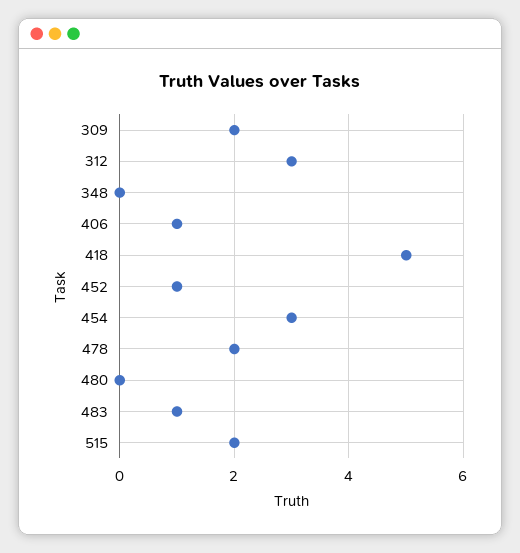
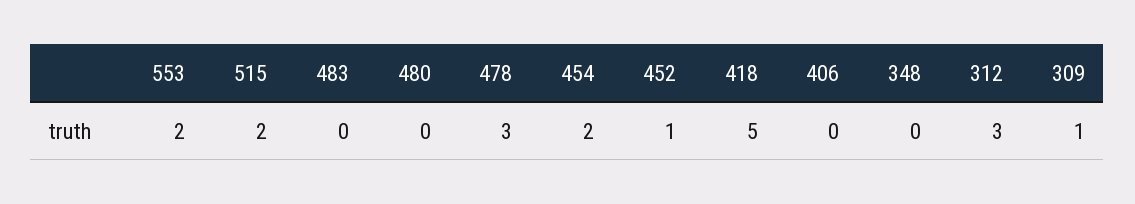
  {
-   "309": 2,
+   "309": 1,
    "312": 3,
    "348": 0,
-   "406": 1,
+   "406": 0,
    "418": 5,
    "452": 1,
-   "454": 3,
+   "454": 2,
-   "478": 2,
+   "478": 3,
    "480": 0,
-   "483": 1,
+   "483": 0,
-   "515": 2
+   "515": 2,
+   "553": 2
  }

